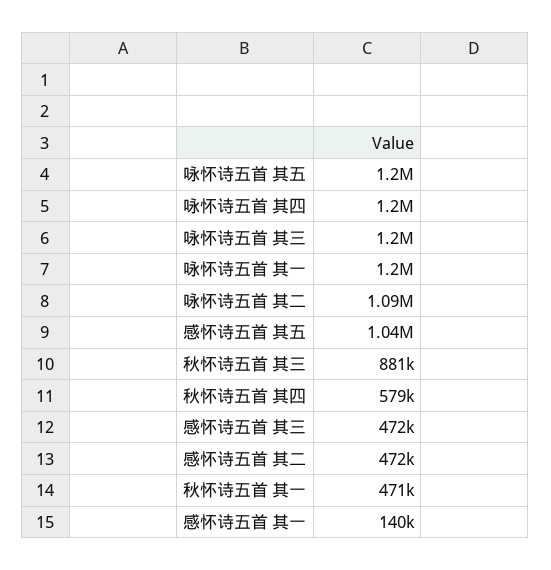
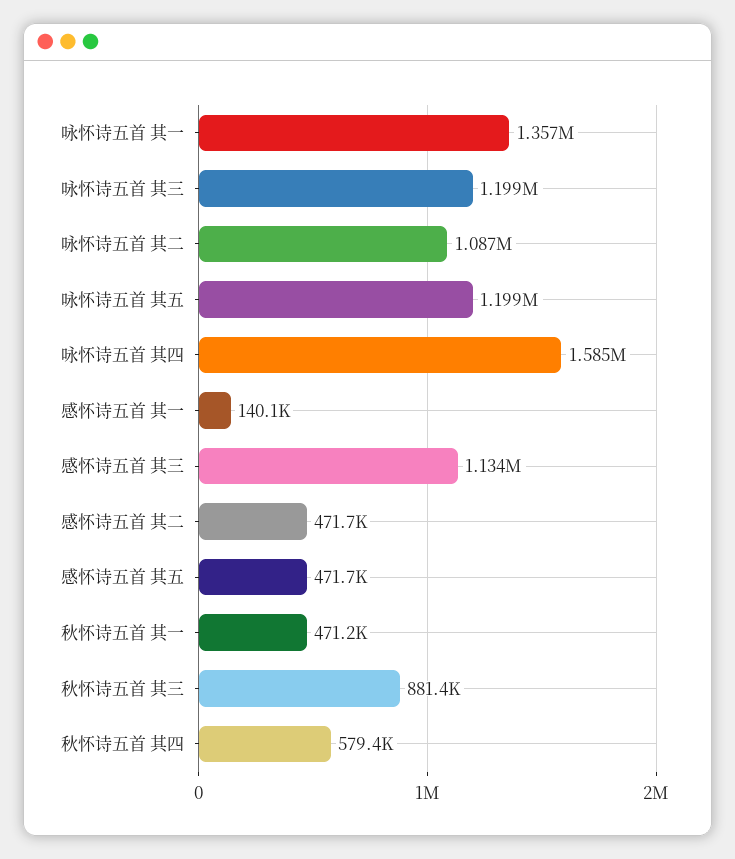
  {
    "咏怀诗五首 其五": 1199000,
-   "咏怀诗五首 其四": 1200000,
+   "咏怀诗五首 其四": 1585000,
    "咏怀诗五首 其三": 1199000,
-   "咏怀诗五首 其一": 1200000,
+   "咏怀诗五首 其一": 1357000,
    "咏怀诗五首 其二": 1087000,
-   "感怀诗五首 其五": 1040000,
+   "感怀诗五首 其五": 471700,
    "秋怀诗五首 其三": 881400,
    "秋怀诗五首 其四": 579400,
-   "感怀诗五首 其三": 472000,
+   "感怀诗五首 其三": 1134000,
    "感怀诗五首 其二": 471700,
    "秋怀诗五首 其一": 471200,
    "感怀诗五首 其一": 140100
  }

